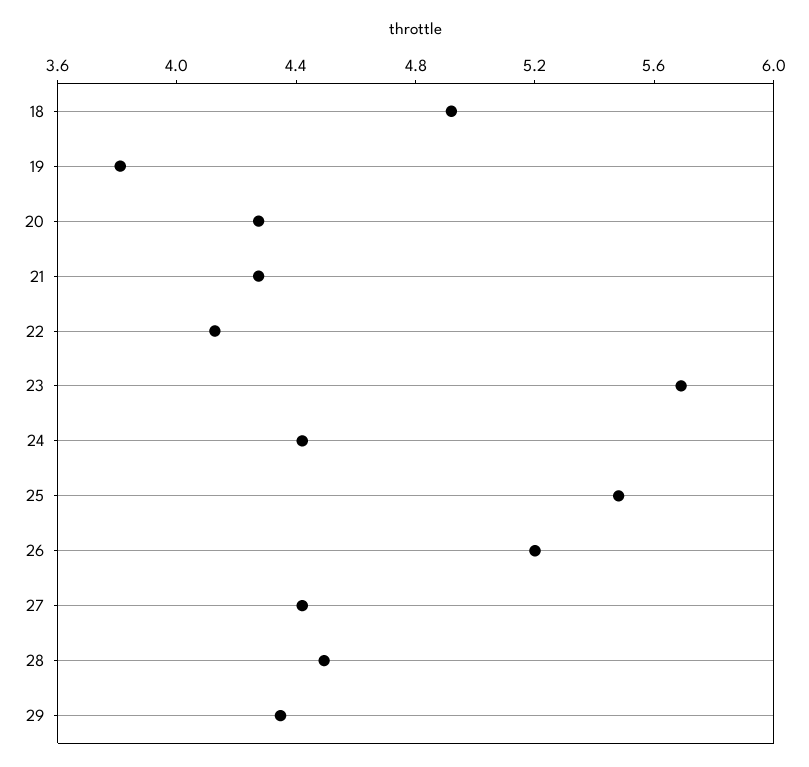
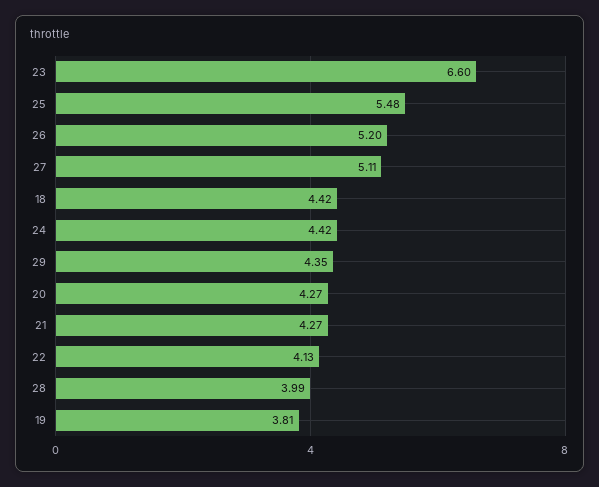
  {
-   "18": 4.9,
+   "18": 4.42,
    "19": 3.81,
    "20": 4.27,
    "21": 4.27,
    "22": 4.13,
-   "23": 5.7,
+   "23": 6.6,
    "24": 4.42,
    "25": 5.48,
    "26": 5.2,
-   "27": 4.4,
+   "27": 5.11,
-   "28": 4.5,
+   "28": 3.99,
    "29": 4.35
  }

